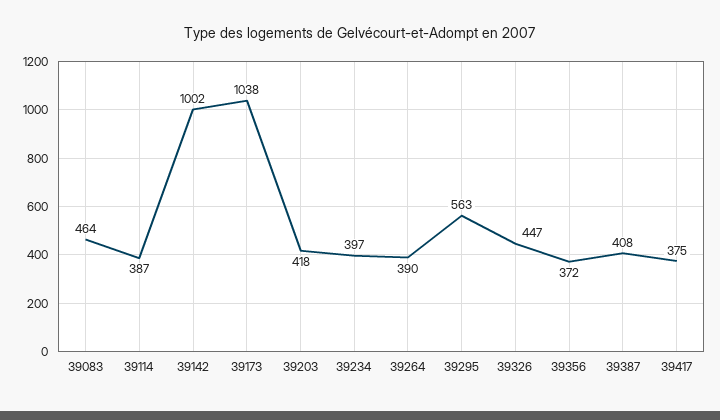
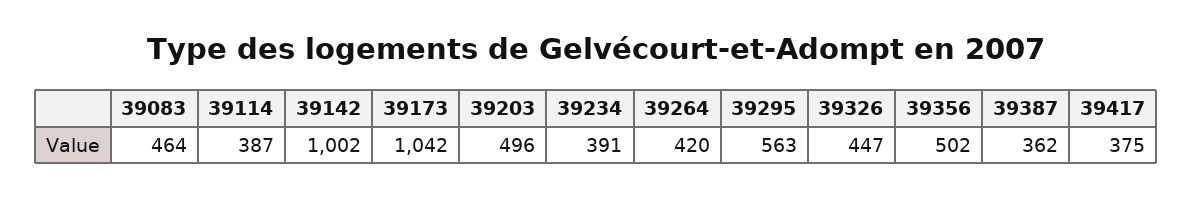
  {
    "39083": 464,
    "39114": 387,
    "39142": 1002,
-   "39173": 1038,
+   "39173": 1042,
-   "39203": 418,
+   "39203": 496,
-   "39234": 397,
+   "39234": 391,
-   "39264": 390,
+   "39264": 420,
    "39295": 563,
    "39326": 447,
-   "39356": 372,
+   "39356": 502,
-   "39387": 408,
+   "39387": 362,
    "39417": 375
  }

